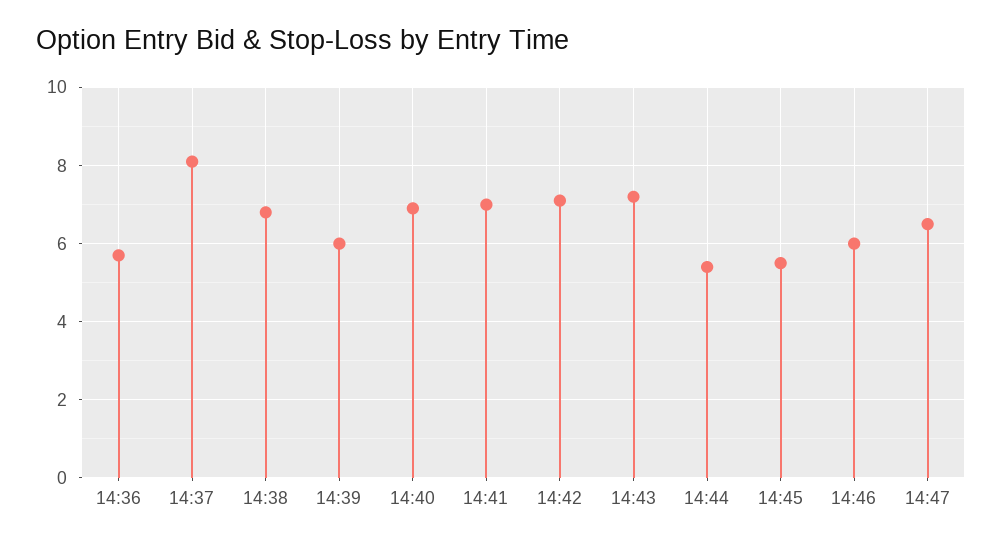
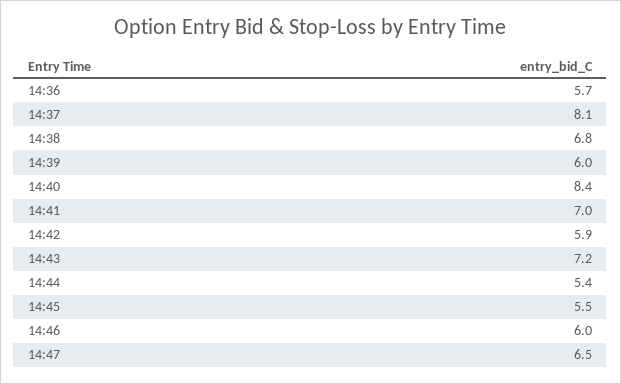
  {
    "14:36": 5.7,
    "14:37": 8.1,
    "14:38": 6.8,
    "14:39": 6,
-   "14:40": 7,
+   "14:40": 8.4,
    "14:41": 7,
-   "14:42": 7,
+   "14:42": 5.9,
    "14:43": 7.2,
    "14:44": 5.4,
    "14:45": 5.5,
    "14:46": 6,
    "14:47": 6.5
  }

